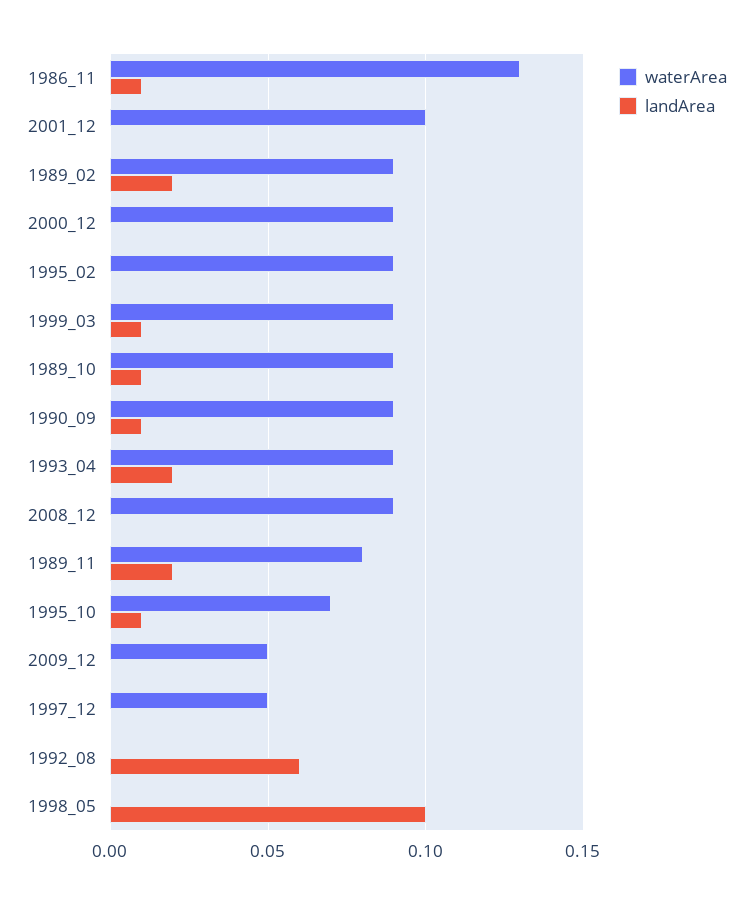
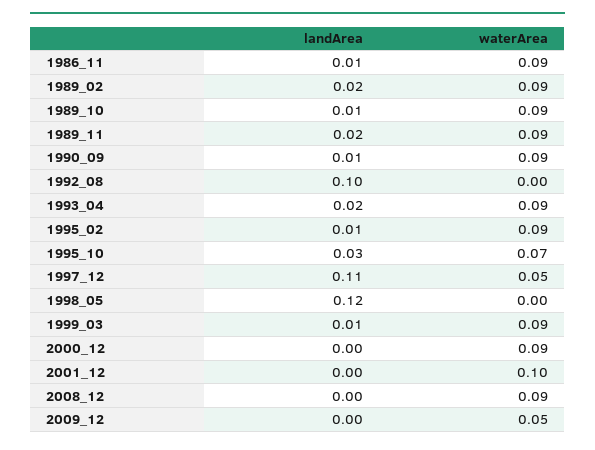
  {
    "waterArea": {
-     "1986_11": 0.13,
+     "1986_11": 0.09,
      "2001_12": 0.1,
      "1989_02": 0.09,
      "2000_12": 0.09,
      "1995_02": 0.09,
      "1999_03": 0.09,
      "1989_10": 0.09,
      "1990_09": 0.09,
      "1993_04": 0.09,
      "2008_12": 0.09,
-     "1989_11": 0.08,
+     "1989_11": 0.09,
      "1995_10": 0.07,
      "2009_12": 0.05,
      "1997_12": 0.05,
      "1992_08": 0,
      "1998_05": 0
    },
    "landArea": {
      "1986_11": 0.01,
      "2001_12": 0,
      "1989_02": 0.02,
      "2000_12": 0,
-     "1995_02": 0,
+     "1995_02": 0.01,
      "1999_03": 0.01,
      "1989_10": 0.01,
      "1990_09": 0.01,
      "1993_04": 0.02,
      "2008_12": 0,
      "1989_11": 0.02,
-     "1995_10": 0.01,
+     "1995_10": 0.03,
      "2009_12": 0,
-     "1997_12": 0,
+     "1997_12": 0.11,
-     "1992_08": 0.06,
+     "1992_08": 0.1,
-     "1998_05": 0.1
+     "1998_05": 0.12
    }
  }

